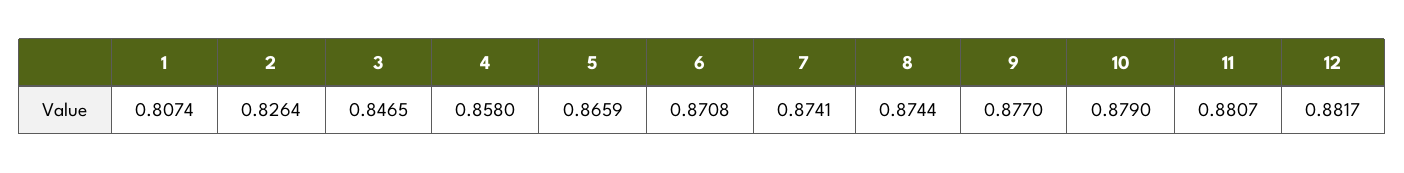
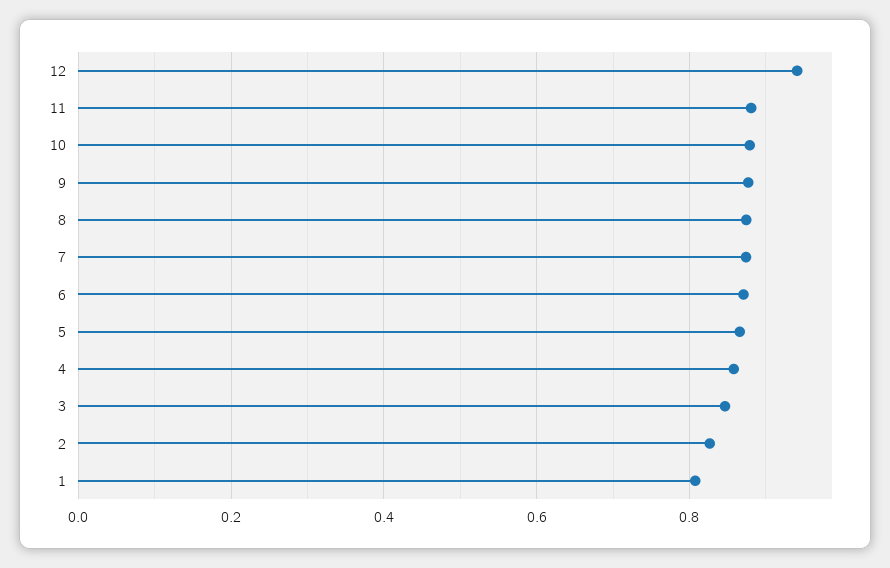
  {
    "1": 0.8074,
    "2": 0.8264,
    "3": 0.8465,
    "4": 0.858,
    "5": 0.8659,
    "6": 0.8708,
    "7": 0.8741,
    "8": 0.8744,
    "9": 0.877,
    "10": 0.879,
    "11": 0.8807,
-   "12": 0.8817
+   "12": 0.94
  }

